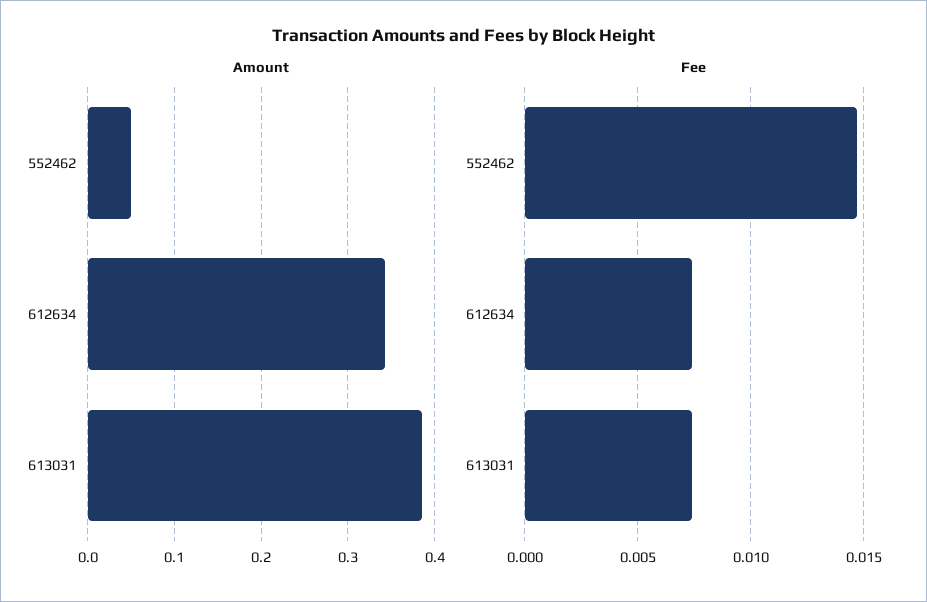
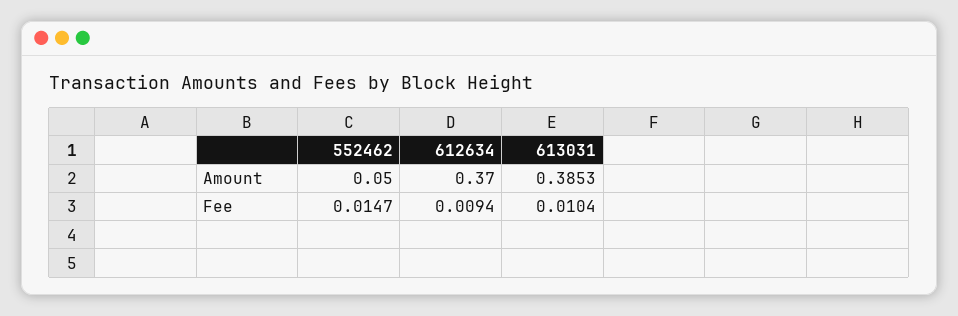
  {
    "Amount": {
      "552462": 0.05,
-     "612634": 0.34,
+     "612634": 0.37,
      "613031": 0.3853
    },
    "Fee": {
      "552462": 0.0147,
-     "612634": 0.0075,
+     "612634": 0.0094,
-     "613031": 0.0075
+     "613031": 0.0104
    }
  }

